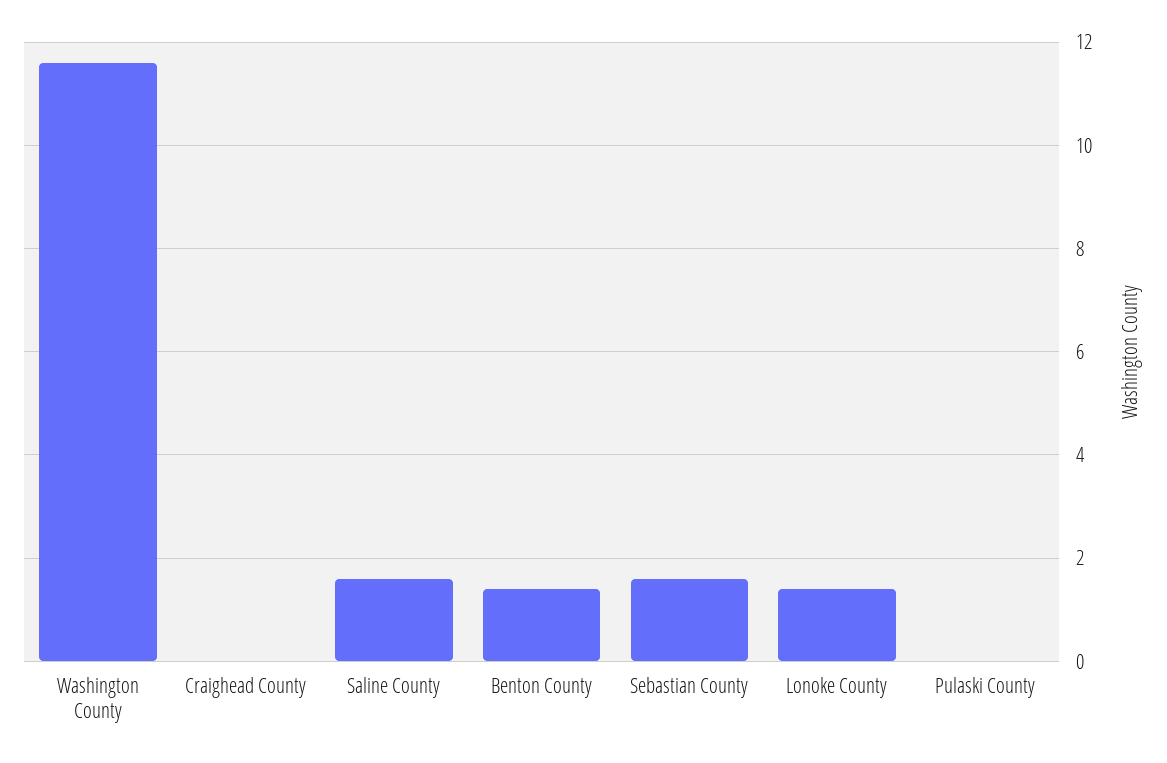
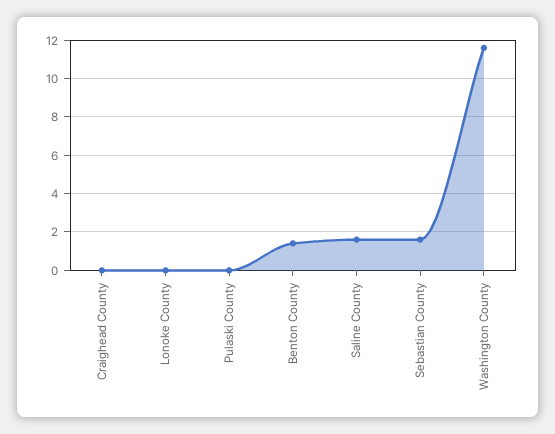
  {
    "Washington County": 11.5,
    "Craighead County": 0,
    "Saline County": 1.5,
    "Benton County": 1.5,
    "Sebastian County": 1.5,
-   "Lonoke County": 1.5,
+   "Lonoke County": 0,
    "Pulaski County": 0
  }

